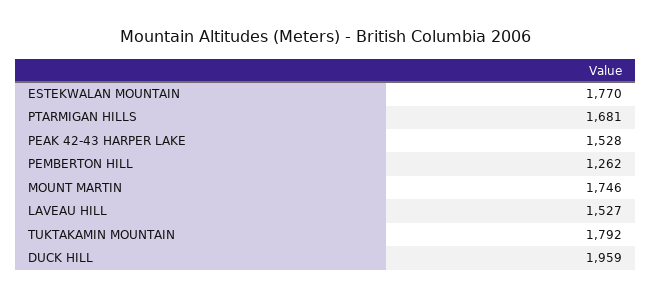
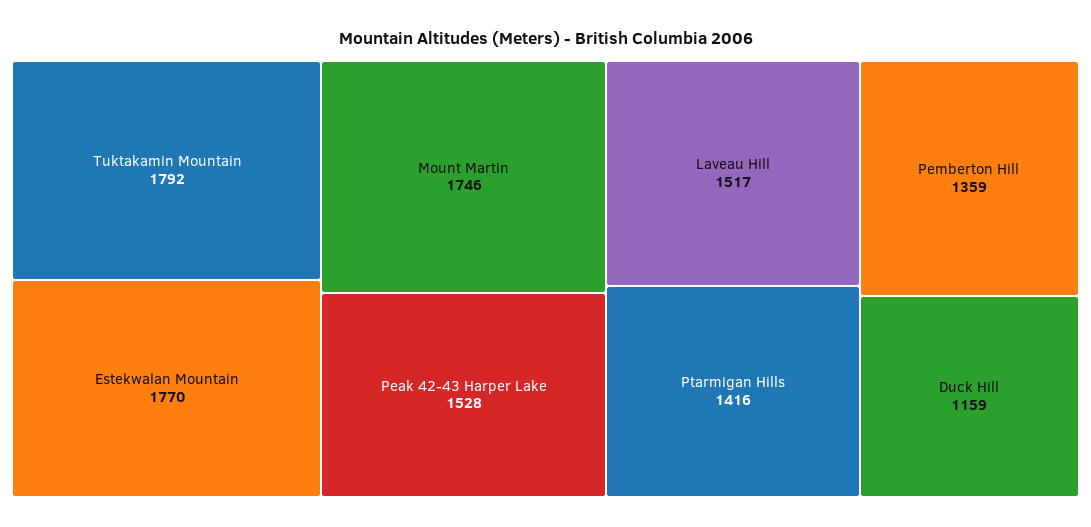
  {
    "ESTEKWALAN MOUNTAIN": 1770,
-   "PTARMIGAN HILLS": 1681,
+   "PTARMIGAN HILLS": 1416,
    "PEAK 42-43 HARPER LAKE": 1528,
-   "PEMBERTON HILL": 1262,
+   "PEMBERTON HILL": 1359,
    "MOUNT MARTIN": 1746,
-   "LAVEAU HILL": 1527,
+   "LAVEAU HILL": 1517,
    "TUKTAKAMIN MOUNTAIN": 1792,
-   "DUCK HILL": 1959
+   "DUCK HILL": 1159
  }

